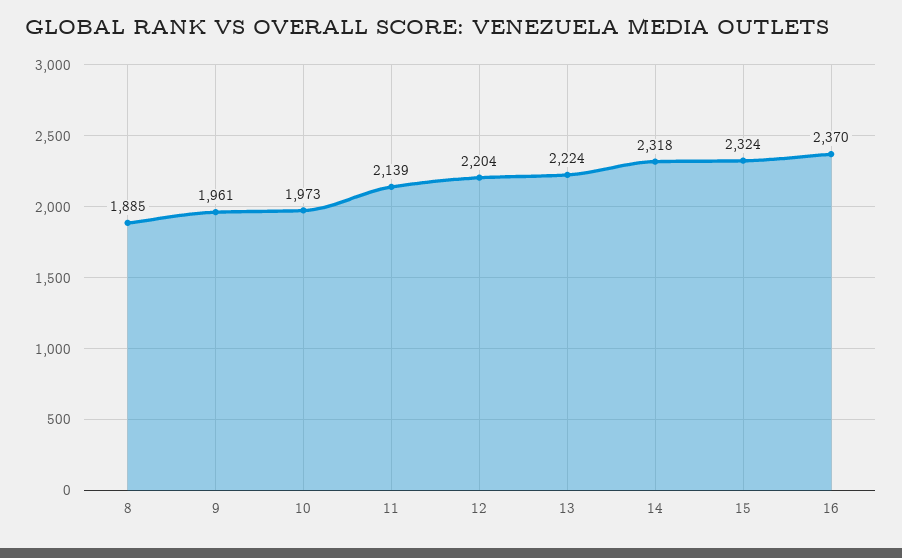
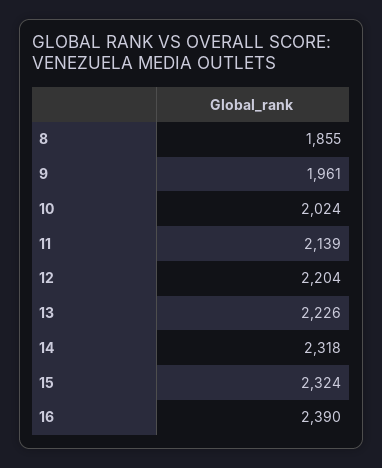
  {
-   "8": 1885,
+   "8": 1855,
    "9": 1961,
-   "10": 1973,
+   "10": 2024,
    "11": 2139,
    "12": 2204,
-   "13": 2224,
+   "13": 2226,
    "14": 2318,
    "15": 2324,
-   "16": 2370
+   "16": 2390
  }

